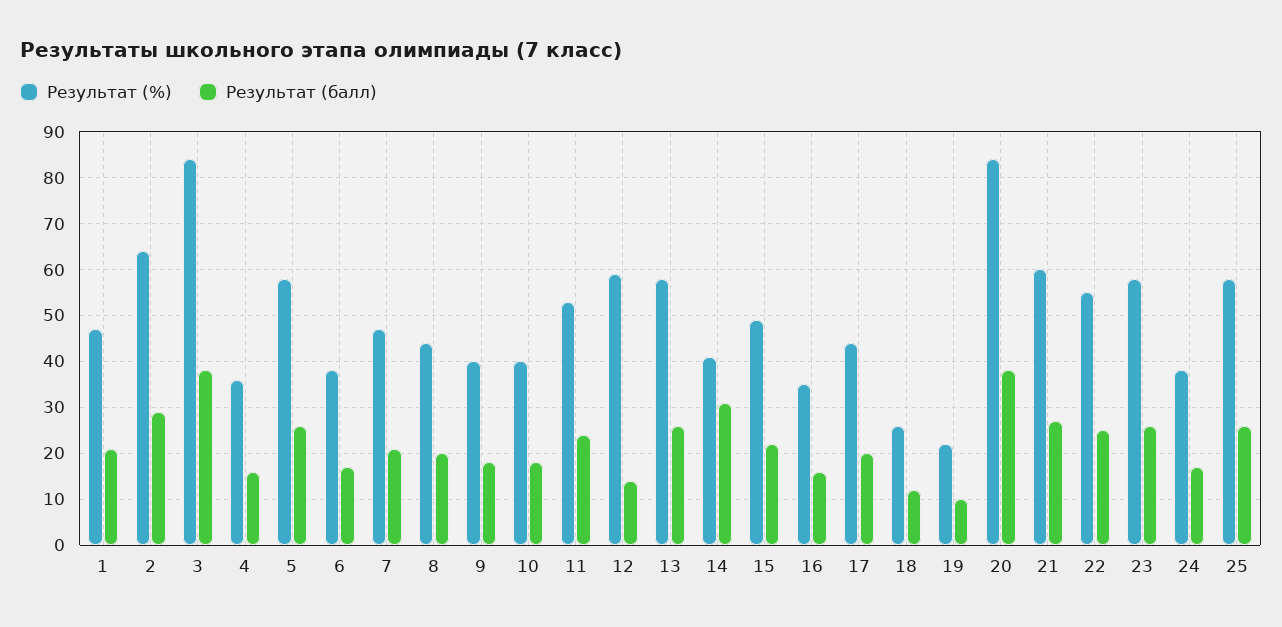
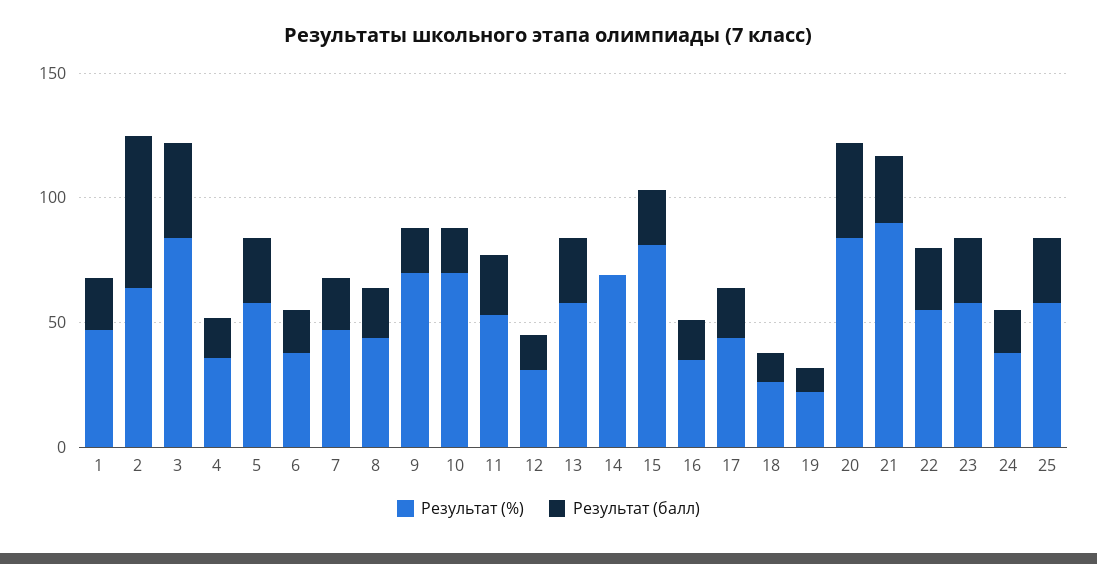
  {
    "Результат (%)": {
      "1": 45,
      "2": 65,
      "3": 85,
      "4": 35,
      "5": 60,
      "6": 40,
      "7": 45,
      "8": 45,
-     "9": 40,
+     "9": 70,
-     "10": 40,
+     "10": 70,
      "11": 55,
-     "12": 60,
+     "12": 30,
      "13": 60,
-     "14": 40,
+     "14": 70,
-     "15": 50,
+     "15": 80,
      "16": 35,
      "17": 45,
      "18": 25,
      "19": 20,
      "20": 85,
-     "21": 60,
+     "21": 90,
      "22": 55,
      "23": 60,
      "24": 40,
      "25": 60
    },
    "Результат (балл)": {
      "1": 20,
-     "2": 30,
+     "2": 60,
      "3": 40,
      "4": 15,
      "5": 25,
      "6": 15,
      "7": 20,
      "8": 20,
      "9": 20,
      "10": 20,
      "11": 25,
      "12": 15,
      "13": 25,
-     "14": 30,
+     "14": 0,
      "15": 20,
      "16": 15,
      "17": 20,
      "18": 10,
      "19": 10,
      "20": 40,
      "21": 25,
      "22": 25,
      "23": 25,
      "24": 15,
      "25": 25
    }
  }

